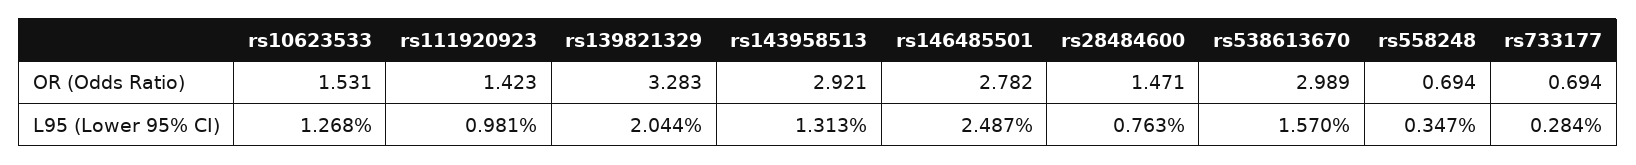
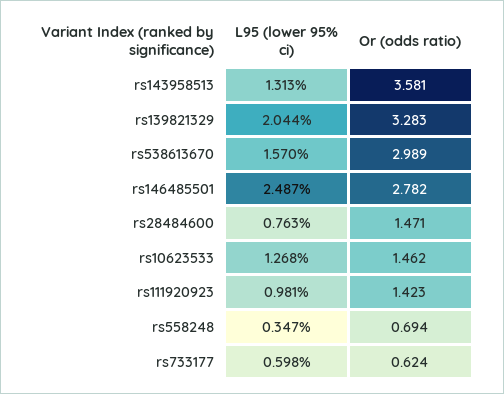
  {
    "rs10623533": {
-     "OR (Odds Ratio)": 1.531,
+     "OR (Odds Ratio)": 1.462,
      "L95 (Lower 95% CI)": 1.268
    },
    "rs111920923": {
      "OR (Odds Ratio)": 1.423,
      "L95 (Lower 95% CI)": 0.981
    },
    "rs139821329": {
      "OR (Odds Ratio)": 3.283,
      "L95 (Lower 95% CI)": 2.044
    },
    "rs143958513": {
-     "OR (Odds Ratio)": 2.921,
+     "OR (Odds Ratio)": 3.581,
      "L95 (Lower 95% CI)": 1.313
    },
    "rs146485501": {
      "OR (Odds Ratio)": 2.782,
      "L95 (Lower 95% CI)": 2.487
    },
    "rs28484600": {
      "OR (Odds Ratio)": 1.471,
      "L95 (Lower 95% CI)": 0.763
    },
    "rs538613670": {
      "OR (Odds Ratio)": 2.989,
      "L95 (Lower 95% CI)": 1.57
    },
    "rs558248": {
      "OR (Odds Ratio)": 0.694,
      "L95 (Lower 95% CI)": 0.347
    },
    "rs733177": {
-     "OR (Odds Ratio)": 0.694,
+     "OR (Odds Ratio)": 0.624,
-     "L95 (Lower 95% CI)": 0.284
+     "L95 (Lower 95% CI)": 0.598
    }
  }

